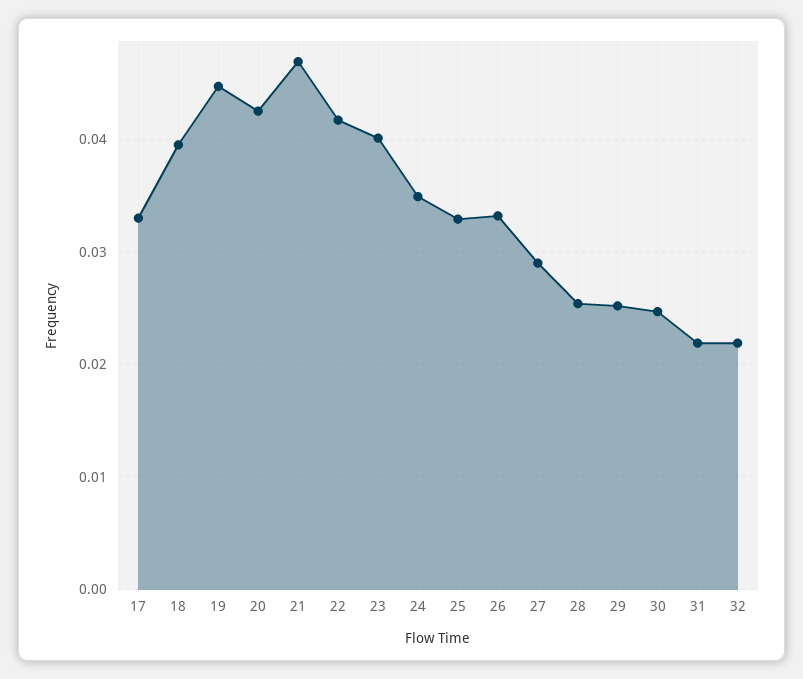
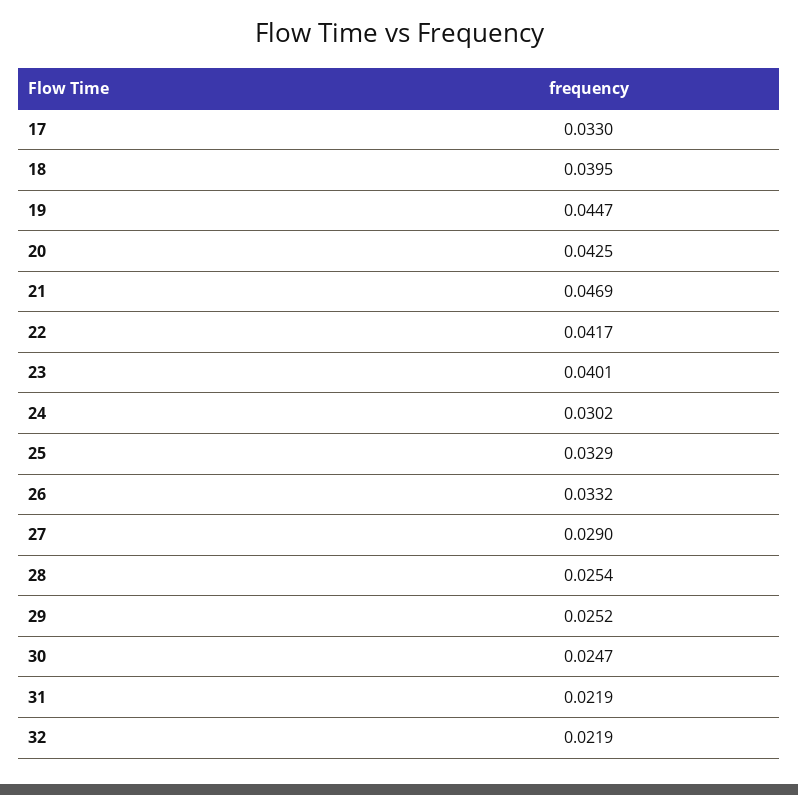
  {
    "17": 0.033,
    "18": 0.0395,
    "19": 0.0447,
    "20": 0.0425,
    "21": 0.0469,
    "22": 0.0417,
    "23": 0.0401,
-   "24": 0.035,
+   "24": 0.0302,
    "25": 0.0329,
    "26": 0.0332,
    "27": 0.029,
    "28": 0.0254,
    "29": 0.0252,
    "30": 0.0247,
    "31": 0.0219,
    "32": 0.0219
  }

